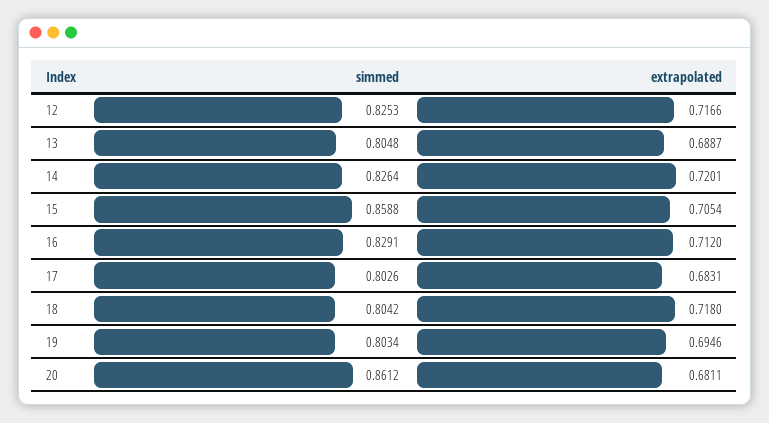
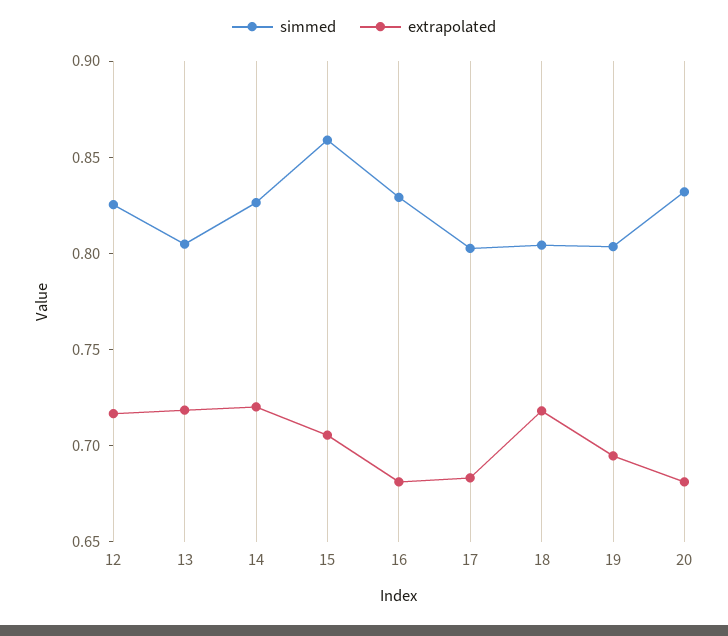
  {
    "simmed": {
      "12": 0.8253,
      "13": 0.8048,
      "14": 0.8264,
      "15": 0.8588,
      "16": 0.8291,
      "17": 0.8026,
      "18": 0.8042,
      "19": 0.8034,
-     "20": 0.8612
+     "20": 0.83
    },
    "extrapolated": {
      "12": 0.7166,
-     "13": 0.6887,
+     "13": 0.72,
      "14": 0.7201,
      "15": 0.7054,
-     "16": 0.712,
+     "16": 0.68,
      "17": 0.6831,
      "18": 0.718,
      "19": 0.6946,
      "20": 0.6811
    }
  }

